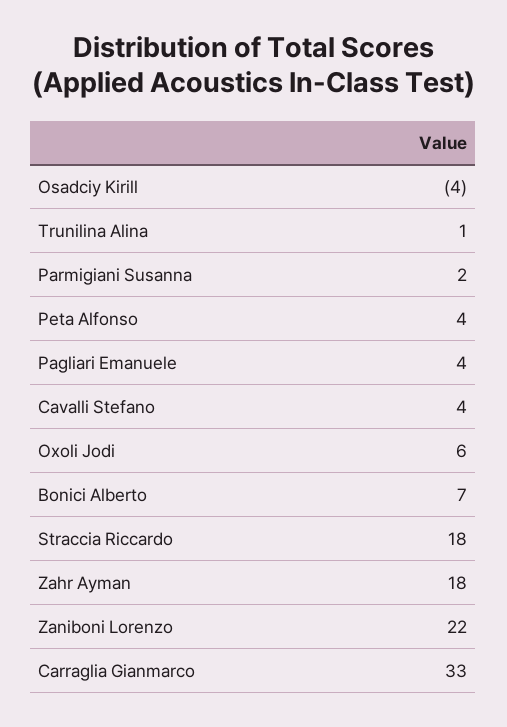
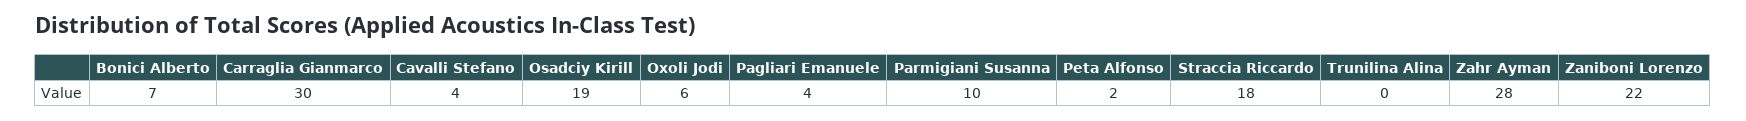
  {
-   "Osadciy Kirill": -4,
+   "Osadciy Kirill": 19,
-   "Trunilina Alina": 1,
+   "Trunilina Alina": 0,
-   "Parmigiani Susanna": 2,
+   "Parmigiani Susanna": 10,
-   "Peta Alfonso": 4,
+   "Peta Alfonso": 2,
    "Pagliari Emanuele": 4,
    "Cavalli Stefano": 4,
    "Oxoli Jodi": 6,
    "Bonici Alberto": 7,
    "Straccia Riccardo": 18,
-   "Zahr Ayman": 18,
+   "Zahr Ayman": 28,
    "Zaniboni Lorenzo": 22,
-   "Carraglia Gianmarco": 33
+   "Carraglia Gianmarco": 30
  }

